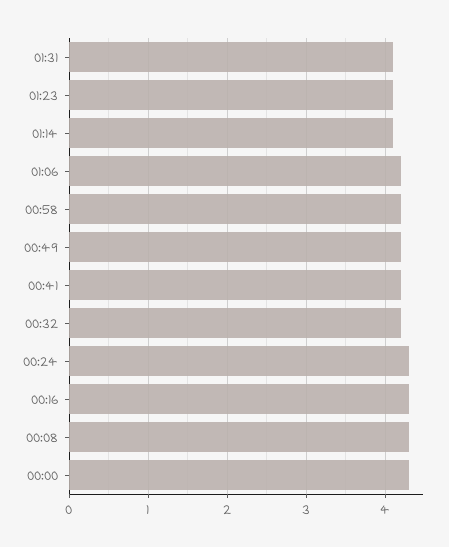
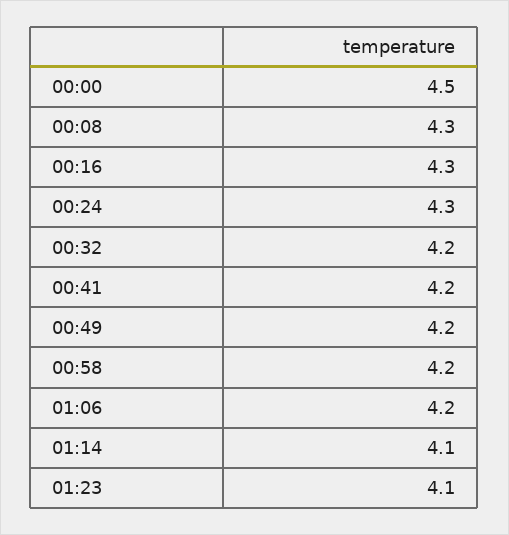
  {
-   "01:31": 4.1,
    "01:23": 4.1,
    "01:14": 4.1,
    "01:06": 4.2,
    "00:58": 4.2,
    "00:49": 4.2,
    "00:41": 4.2,
    "00:32": 4.2,
    "00:24": 4.3,
    "00:16": 4.3,
    "00:08": 4.3,
-   "00:00": 4.3
+   "00:00": 4.5
  }

